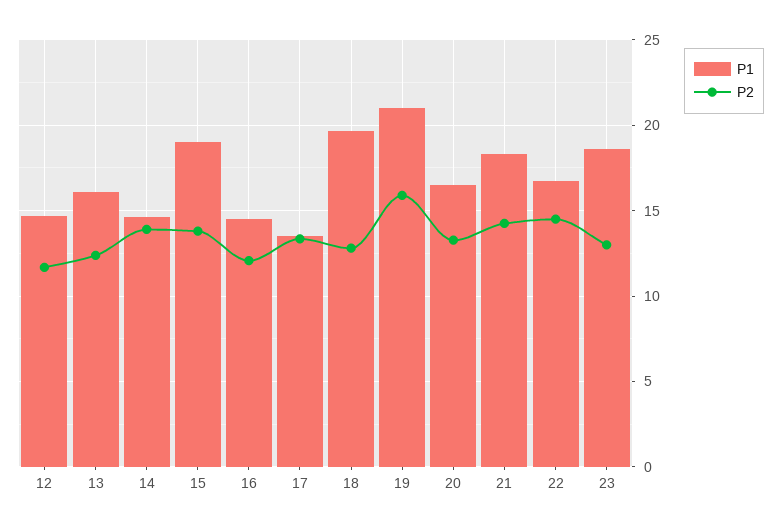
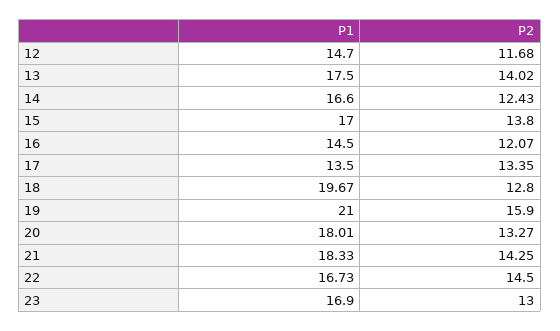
  {
    "P1": {
      "12": 14.7,
-     "13": 16,
+     "13": 17.5,
-     "14": 14.5,
+     "14": 16.6,
-     "15": 19,
+     "15": 17,
      "16": 14.5,
      "17": 13.5,
      "18": 19.67,
      "19": 21,
-     "20": 16.5,
+     "20": 18.01,
      "21": 18.33,
      "22": 16.73,
-     "23": 18.5
+     "23": 16.9
    },
    "P2": {
      "12": 11.68,
-     "13": 12.5,
+     "13": 14.02,
-     "14": 14,
+     "14": 12.43,
      "15": 13.8,
      "16": 12.07,
      "17": 13.35,
      "18": 12.8,
      "19": 15.9,
      "20": 13.27,
      "21": 14.25,
      "22": 14.5,
      "23": 13
    }
  }

